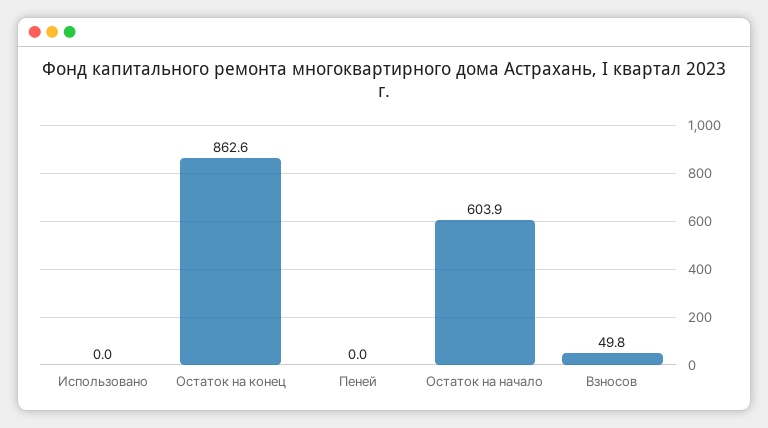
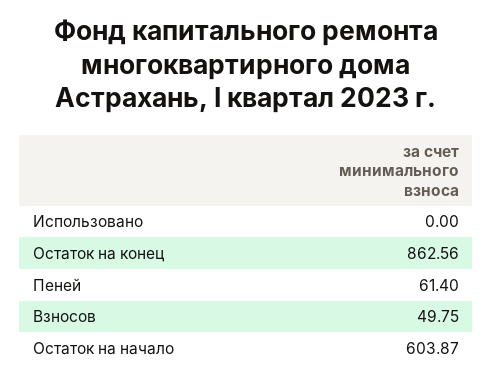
  {
    "Использовано": 0,
    "Остаток на конец": 862.56,
-   "Пеней": 0,
+   "Пеней": 61.4,
    "Остаток на начало": 603.87,
    "Взносов": 49.75
  }

